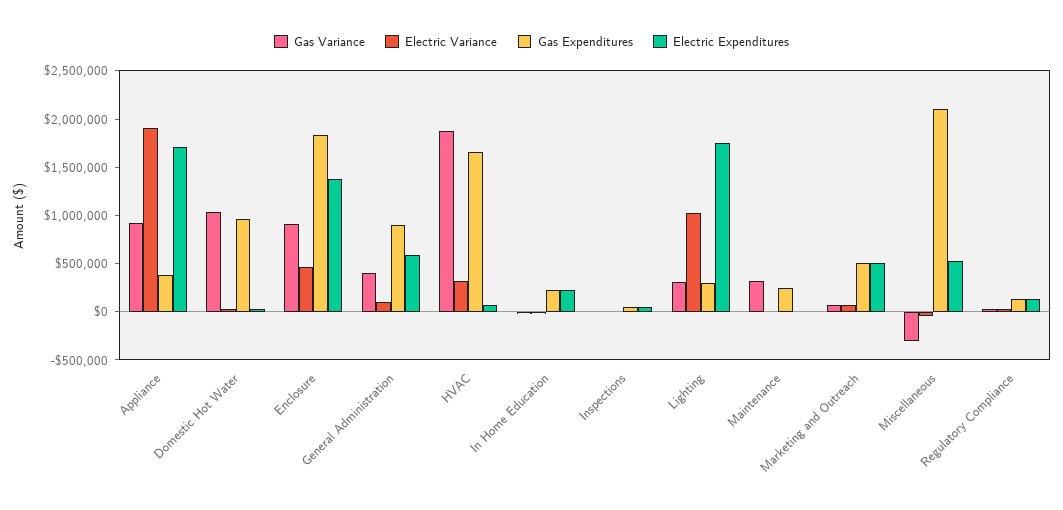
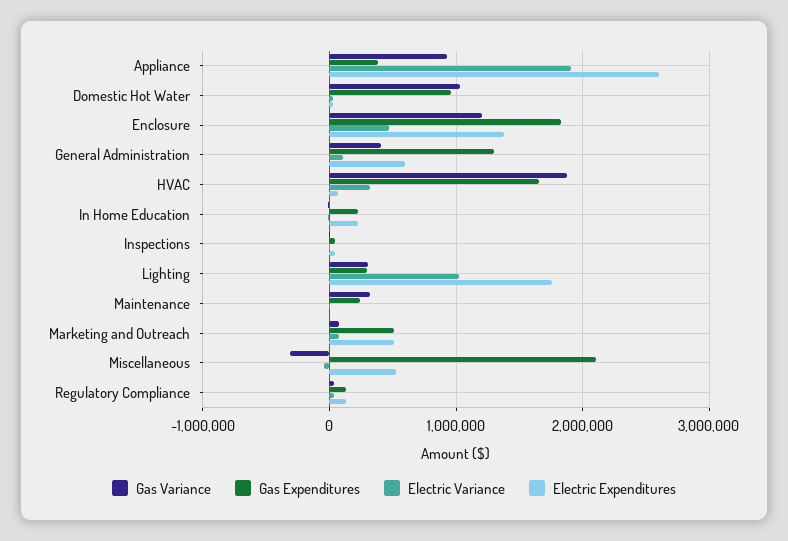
  {
    "Gas Variance": {
      "Appliance": 900000,
      "Domestic Hot Water": 1000000,
-     "Enclosure": 900000,
+     "Enclosure": 1200000,
      "General Administration": 400000,
      "HVAC": 1900000,
      "In Home Education": 0,
      "Inspections": 0,
      "Lighting": 300000,
      "Maintenance": 300000,
      "Marketing and Outreach": 100000,
      "Miscellaneous": -300000,
      "Regulatory Compliance": 0
    },
    "Electric Variance": {
      "Appliance": 1900000,
      "Domestic Hot Water": 0,
      "Enclosure": 500000,
      "General Administration": 100000,
      "HVAC": 300000,
      "In Home Education": 0,
      "Inspections": 0,
      "Lighting": 1000000,
      "Maintenance": 0,
      "Marketing and Outreach": 100000,
      "Miscellaneous": 0,
      "Regulatory Compliance": 0
    },
    "Gas Expenditures": {
      "Appliance": 400000,
      "Domestic Hot Water": 1000000,
      "Enclosure": 1800000,
-     "General Administration": 900000,
+     "General Administration": 1300000,
      "HVAC": 1700000,
      "In Home Education": 200000,
      "Inspections": 0,
      "Lighting": 300000,
      "Maintenance": 200000,
      "Marketing and Outreach": 500000,
      "Miscellaneous": 2100000,
      "Regulatory Compliance": 100000
    },
    "Electric Expenditures": {
-     "Appliance": 1700000,
+     "Appliance": 2600000,
      "Domestic Hot Water": 0,
      "Enclosure": 1400000,
      "General Administration": 600000,
      "HVAC": 100000,
      "In Home Education": 200000,
      "Inspections": 0,
      "Lighting": 1800000,
      "Maintenance": 0,
      "Marketing and Outreach": 500000,
      "Miscellaneous": 500000,
      "Regulatory Compliance": 100000
    }
  }

